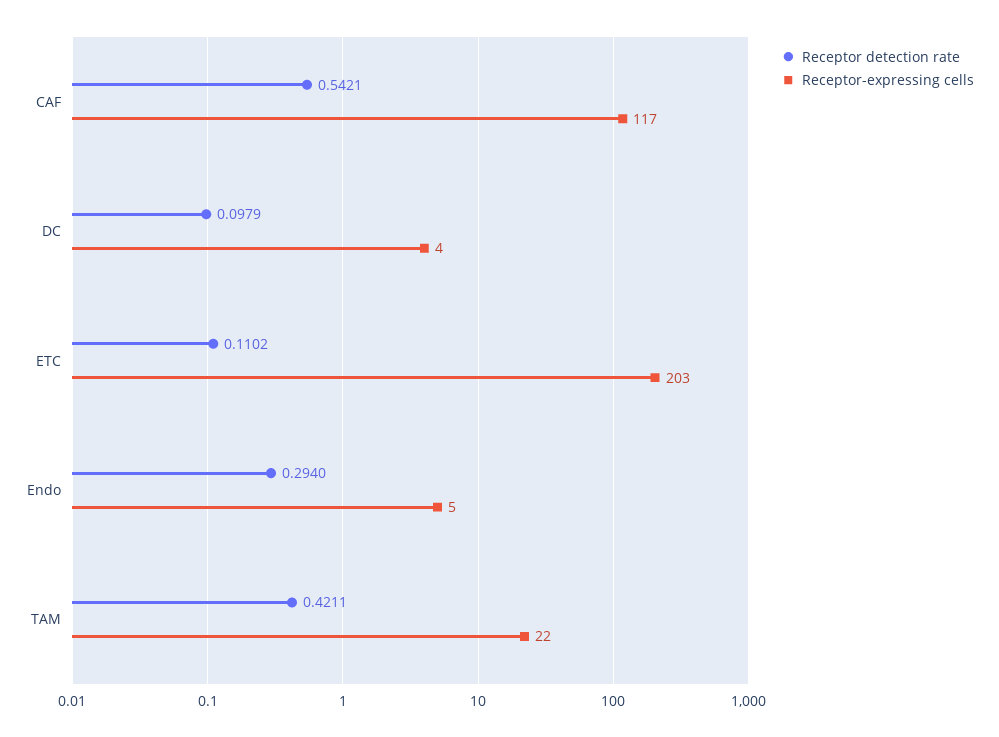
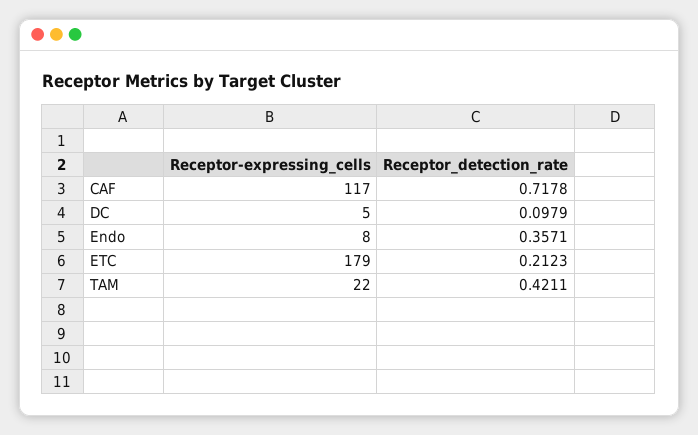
  {
    "Receptor detection rate": {
-     "CAF": 0.5421,
+     "CAF": 0.7178,
      "DC": 0.0979,
-     "ETC": 0.1102,
+     "ETC": 0.2123,
-     "Endo": 0.294,
+     "Endo": 0.3571,
      "TAM": 0.4211
    },
    "Receptor-expressing cells": {
      "CAF": 117,
-     "DC": 4,
+     "DC": 5,
-     "ETC": 203,
+     "ETC": 179,
-     "Endo": 5,
+     "Endo": 8,
      "TAM": 22
    }
  }

